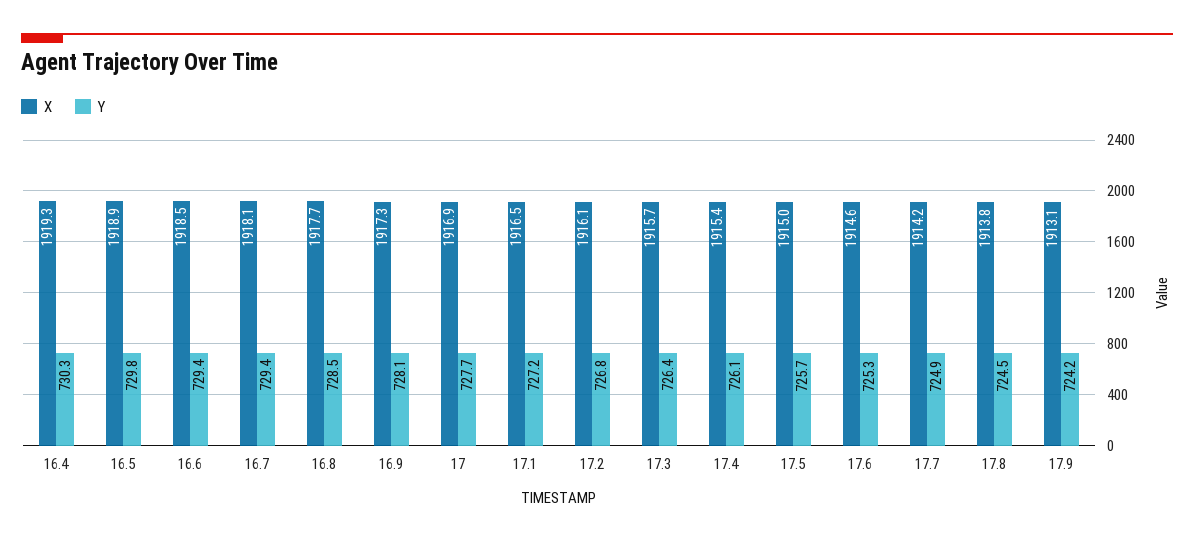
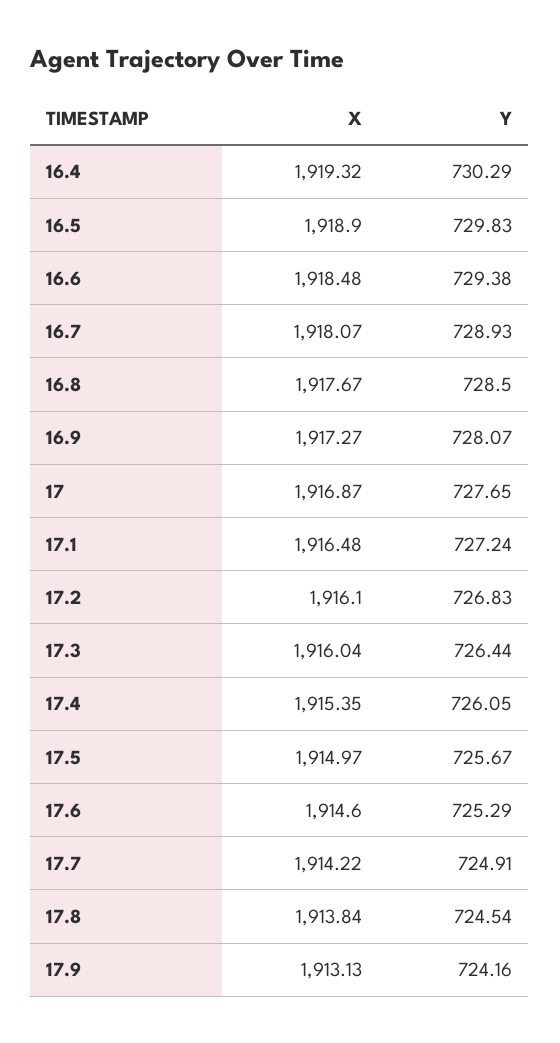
  {
    "X": {
      "16.4": 1919.32,
      "16.5": 1918.9,
      "16.6": 1918.48,
      "16.7": 1918.07,
      "16.8": 1917.67,
      "16.9": 1917.27,
      "17": 1916.87,
      "17.1": 1916.48,
      "17.2": 1916.1,
-     "17.3": 1915.7,
+     "17.3": 1916.04,
      "17.4": 1915.35,
      "17.5": 1914.97,
      "17.6": 1914.6,
      "17.7": 1914.22,
      "17.8": 1913.84,
      "17.9": 1913.13
    },
    "Y": {
      "16.4": 730.29,
      "16.5": 729.83,
      "16.6": 729.38,
-     "16.7": 729.4,
+     "16.7": 728.93,
      "16.8": 728.5,
      "16.9": 728.07,
      "17": 727.65,
      "17.1": 727.24,
      "17.2": 726.83,
      "17.3": 726.44,
      "17.4": 726.05,
      "17.5": 725.67,
      "17.6": 725.29,
      "17.7": 724.91,
      "17.8": 724.54,
      "17.9": 724.16
    }
  }

